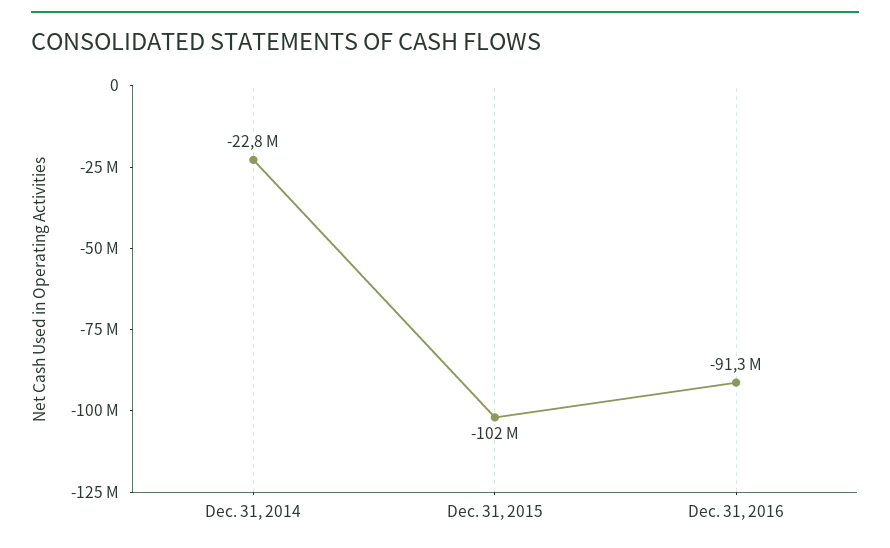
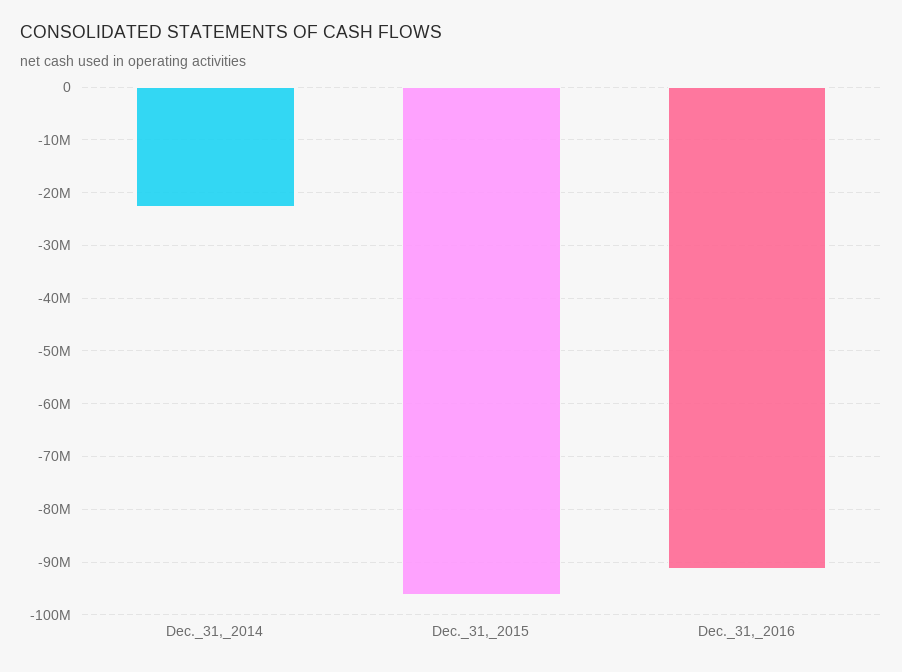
  {
    "Dec. 31, 2014": -22800000,
-   "Dec. 31, 2015": -102000000,
+   "Dec. 31, 2015": -96000000,
    "Dec. 31, 2016": -91300000
  }

